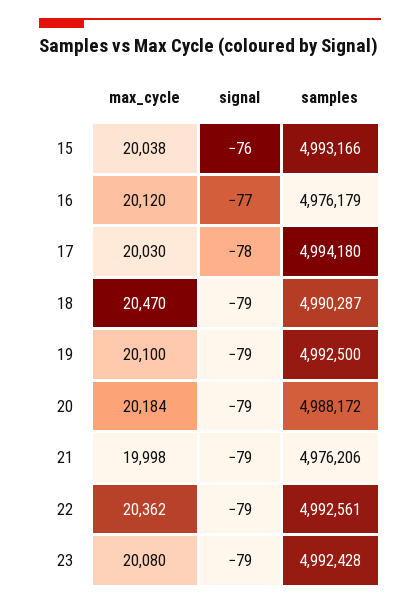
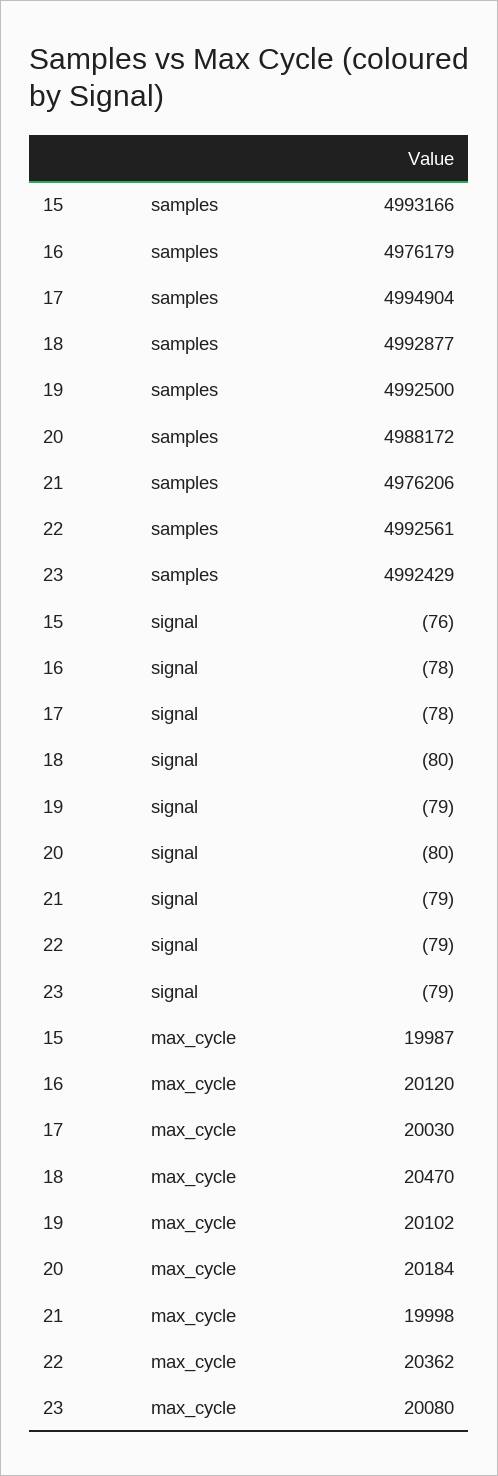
  {
    "max_cycle": {
-     "15": 20038,
+     "15": 19987,
      "16": 20120,
      "17": 20030,
      "18": 20470,
-     "19": 20100,
+     "19": 20102,
      "20": 20184,
      "21": 19998,
      "22": 20362,
      "23": 20080
    },
    "signal": {
      "15": -76,
-     "16": -77,
+     "16": -78,
      "17": -78,
-     "18": -79,
+     "18": -80,
      "19": -79,
-     "20": -79,
+     "20": -80,
      "21": -79,
      "22": -79,
      "23": -79
    },
    "samples": {
      "15": 4993166,
      "16": 4976179,
-     "17": 4994180,
+     "17": 4994904,
-     "18": 4990287,
+     "18": 4992877,
      "19": 4992500,
      "20": 4988172,
      "21": 4976206,
      "22": 4992561,
-     "23": 4992428
+     "23": 4992429
    }
  }

